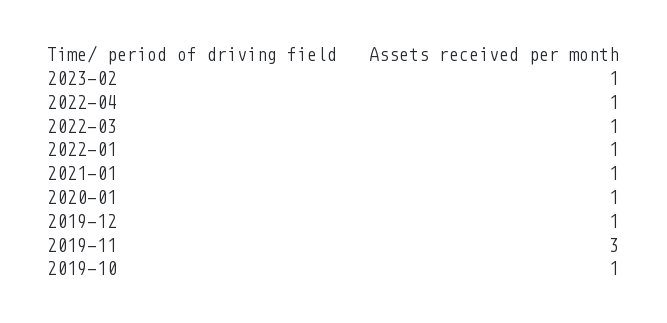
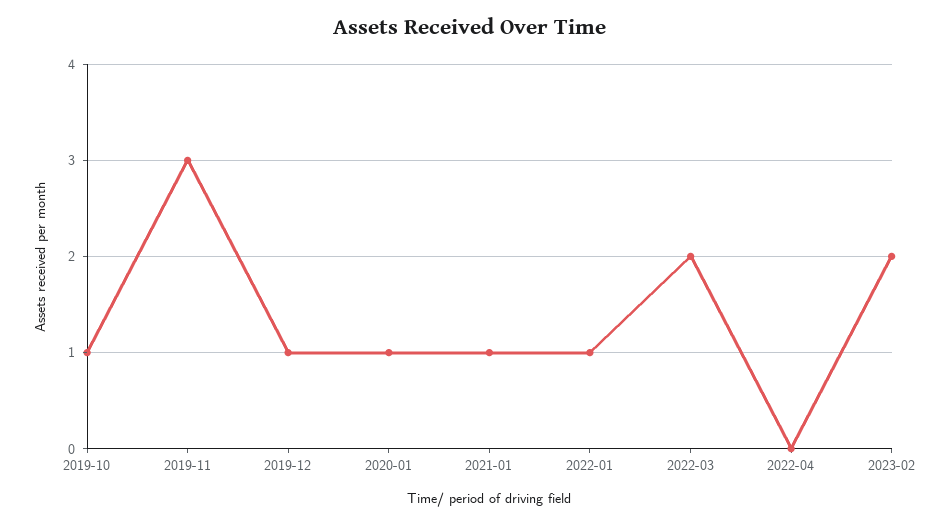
  {
-   "2023-02": 1,
+   "2023-02": 2,
-   "2022-04": 1,
+   "2022-04": 0,
-   "2022-03": 1,
+   "2022-03": 2,
    "2022-01": 1,
    "2021-01": 1,
    "2020-01": 1,
    "2019-12": 1,
    "2019-11": 3,
    "2019-10": 1
  }

